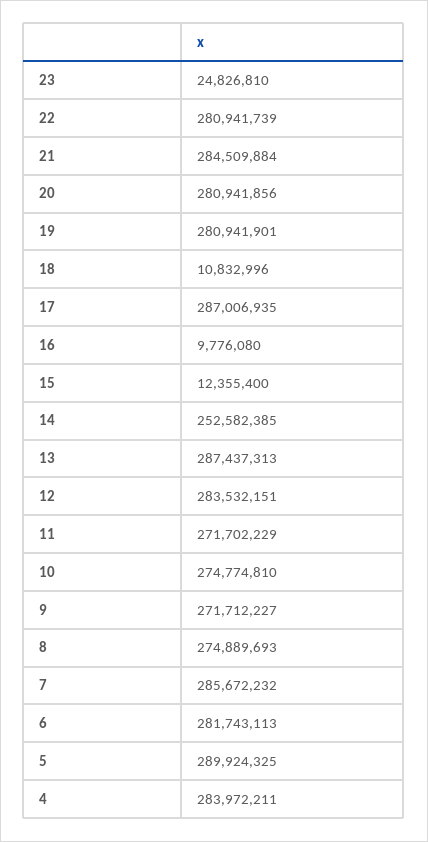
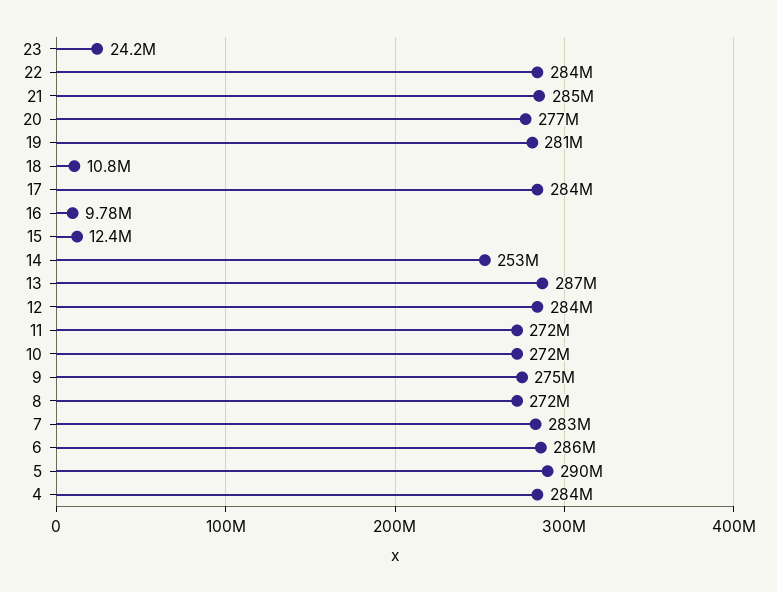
  {
-   "23": 24826810,
+   "23": 24200000,
-   "22": 280941739,
+   "22": 284000000,
    "21": 284509884,
-   "20": 280941856,
+   "20": 277000000,
    "19": 280941901,
    "18": 10832996,
-   "17": 287006935,
+   "17": 284000000,
    "16": 9776080,
    "15": 12355400,
    "14": 252582385,
    "13": 287437313,
    "12": 283532151,
    "11": 271702229,
-   "10": 274774810,
+   "10": 272000000,
-   "9": 271712227,
+   "9": 275000000,
-   "8": 274889693,
+   "8": 272000000,
-   "7": 285672232,
+   "7": 283000000,
-   "6": 281743113,
+   "6": 286000000,
    "5": 289924325,
    "4": 283972211
  }

